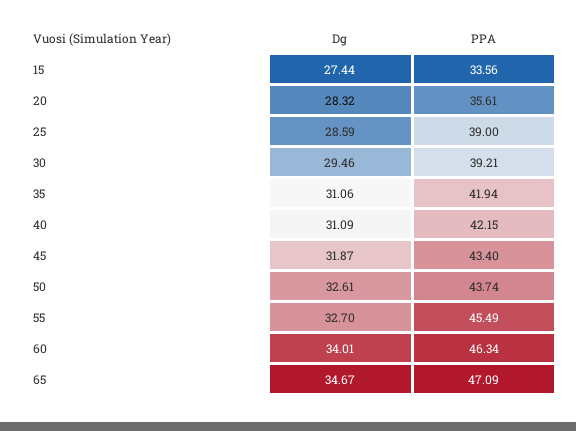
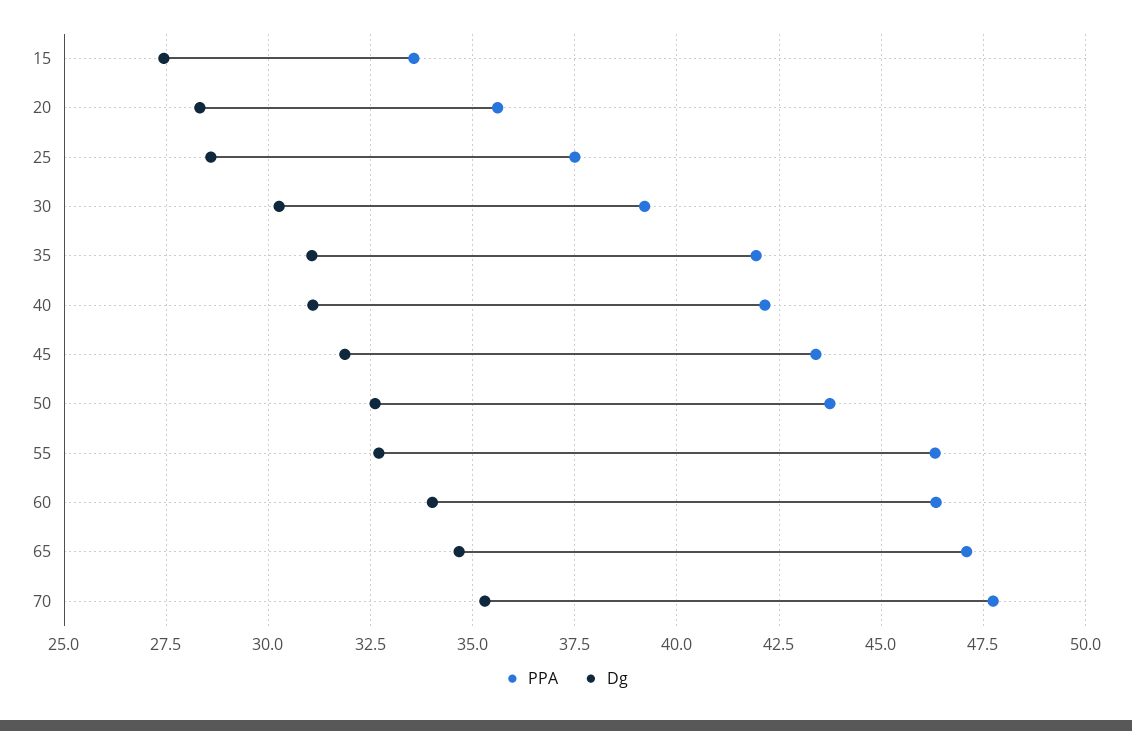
  {
    "Dg": {
      "15": 27.44,
      "20": 28.32,
      "25": 28.59,
-     "30": 29.46,
+     "30": 30.25,
      "35": 31.06,
      "40": 31.09,
      "45": 31.87,
      "50": 32.61,
      "55": 32.7,
      "60": 34.01,
-     "65": 34.67
+     "65": 34.67,
+     "70": 35.25
    },
    "PPA": {
      "15": 33.56,
      "20": 35.61,
-     "25": 39,
+     "25": 37.5,
      "30": 39.21,
      "35": 41.94,
      "40": 42.15,
      "45": 43.4,
      "50": 43.74,
-     "55": 45.49,
+     "55": 46.25,
      "60": 46.34,
-     "65": 47.09
+     "65": 47.09,
+     "70": 47.75
    }
  }

